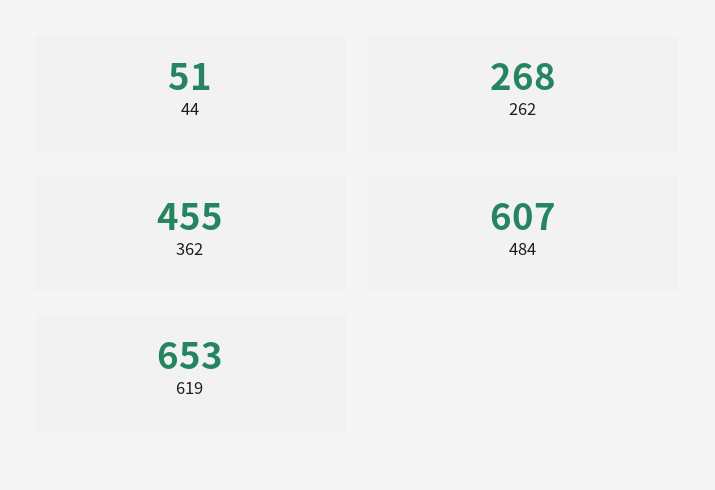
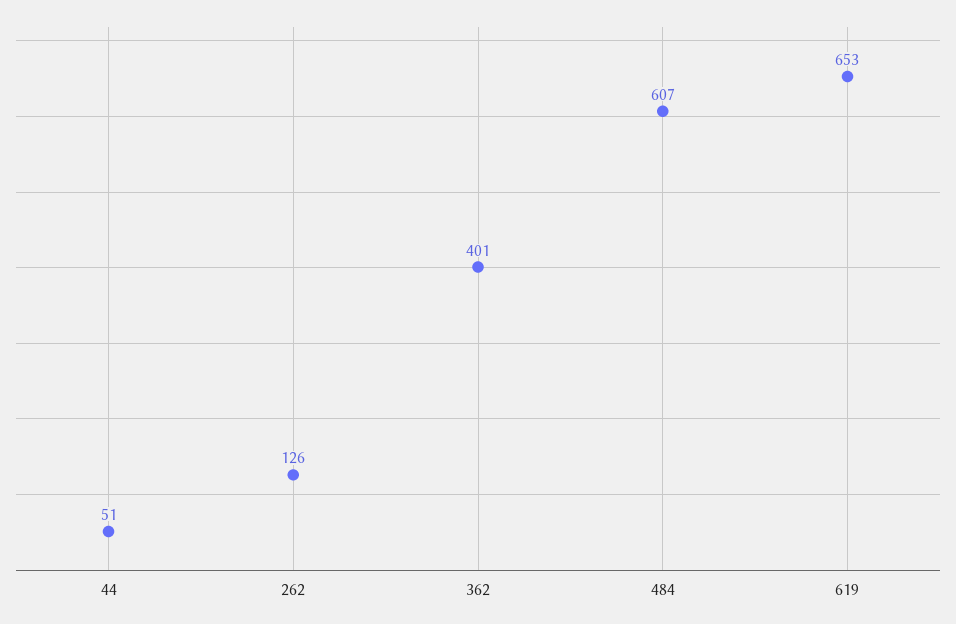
  {
    "44": 51,
-   "262": 268,
+   "262": 126,
-   "362": 455,
+   "362": 401,
    "484": 607,
    "619": 653
  }

